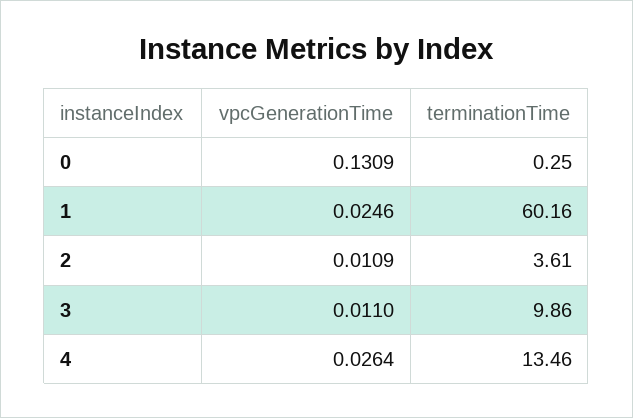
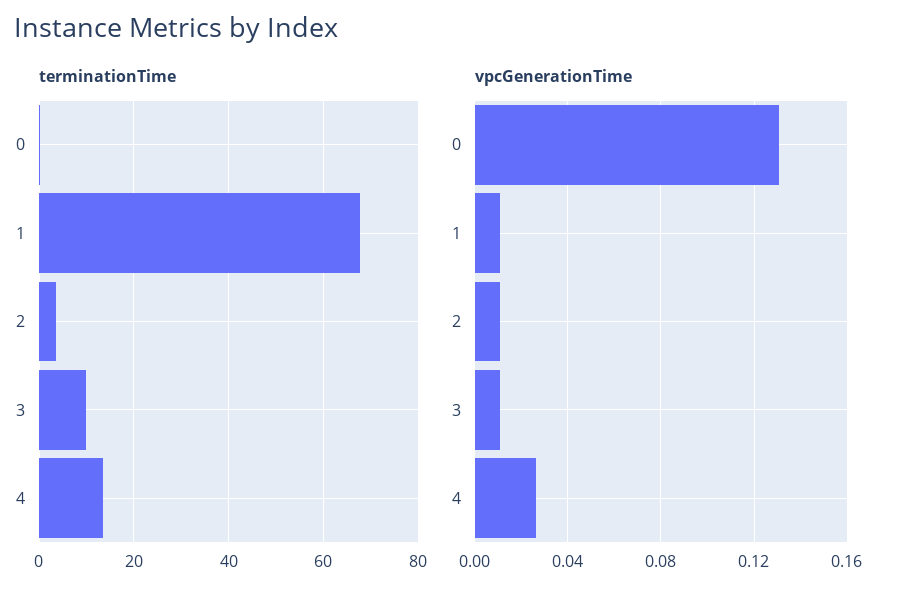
  {
    "vpcGenerationTime": {
      "0": 0.1309,
-     "1": 0.0246,
+     "1": 0.01,
      "2": 0.0109,
      "3": 0.011,
      "4": 0.0264
    },
    "terminationTime": {
      "0": 0.25,
-     "1": 60.16,
+     "1": 68,
      "2": 3.61,
      "3": 9.86,
      "4": 13.46
    }
  }

